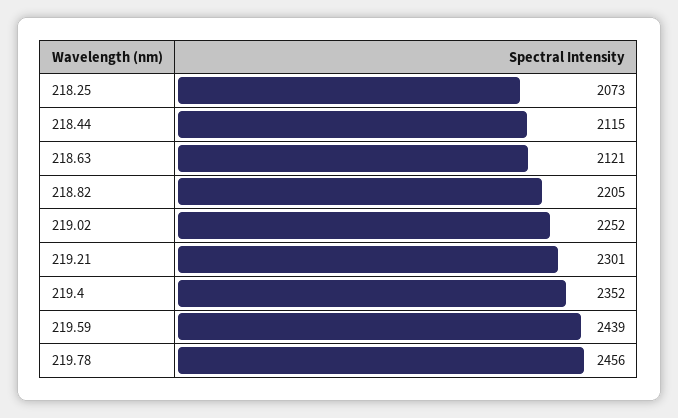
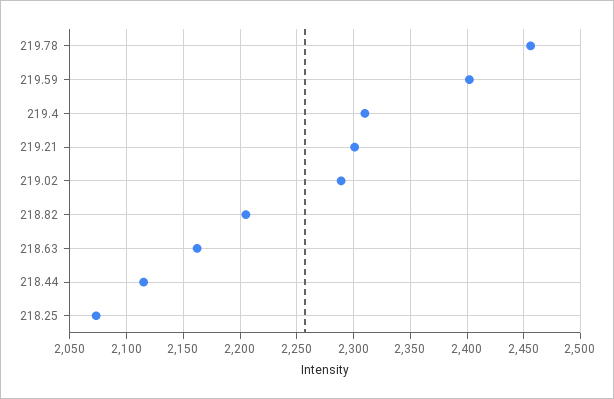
  {
    "218.25": 2073,
    "218.44": 2115,
-   "218.63": 2121,
+   "218.63": 2160,
    "218.82": 2205,
-   "219.02": 2252,
+   "219.02": 2290,
    "219.21": 2301,
-   "219.4": 2352,
+   "219.4": 2310,
-   "219.59": 2439,
+   "219.59": 2400,
    "219.78": 2456
  }

